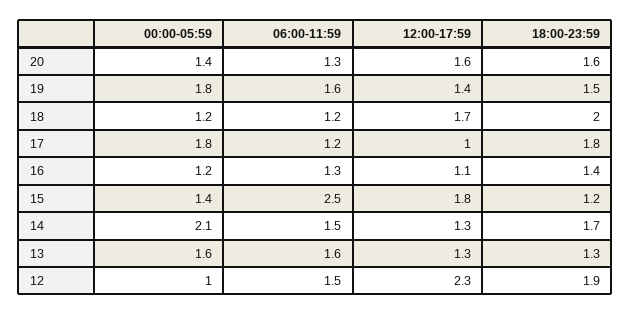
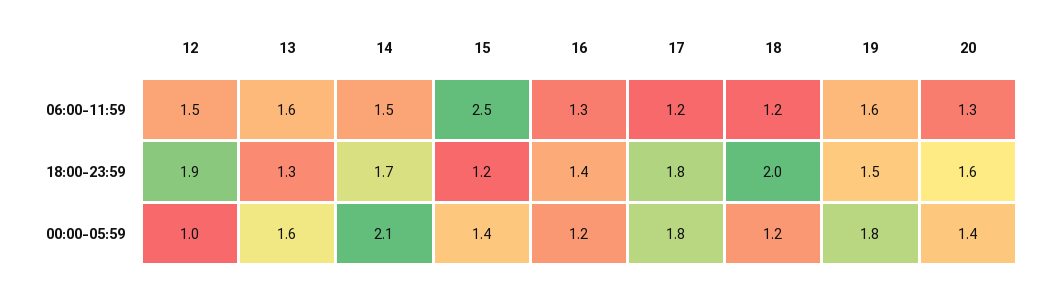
  {
    "00:00-05:59": {
      "20": 1.4,
      "19": 1.8,
      "18": 1.2,
      "17": 1.8,
      "16": 1.2,
      "15": 1.4,
      "14": 2.1,
      "13": 1.6,
      "12": 1
    },
    "06:00-11:59": {
      "20": 1.3,
      "19": 1.6,
      "18": 1.2,
      "17": 1.2,
      "16": 1.3,
      "15": 2.5,
      "14": 1.5,
      "13": 1.6,
      "12": 1.5
    },
-   "12:00-17:59": {
-     "20": 1.6,
-     "19": 1.4,
-     "18": 1.7,
-     "17": 1,
-     "16": 1.1,
-     "15": 1.8,
-     "14": 1.3,
-     "13": 1.3,
-     "12": 2.3
-   },
    "18:00-23:59": {
      "20": 1.6,
      "19": 1.5,
      "18": 2,
      "17": 1.8,
      "16": 1.4,
      "15": 1.2,
      "14": 1.7,
      "13": 1.3,
      "12": 1.9
    }
  }

